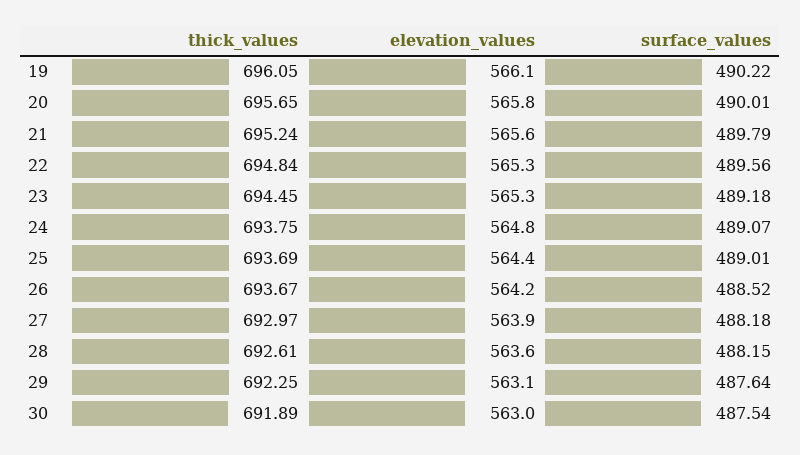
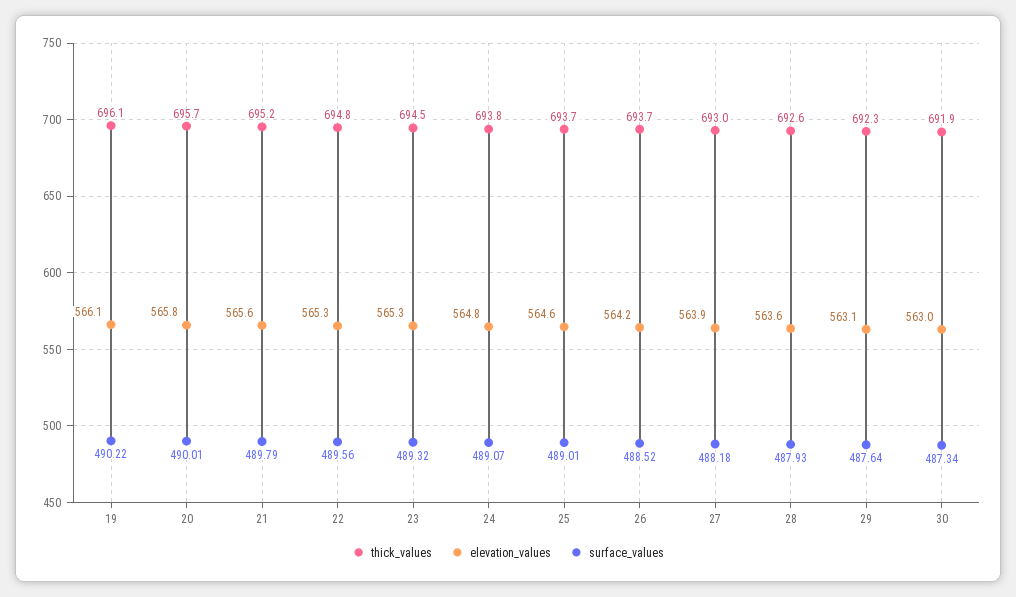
  {
    "thick_values": {
      "19": 696.05,
      "20": 695.65,
      "21": 695.24,
      "22": 694.84,
      "23": 694.45,
      "24": 693.75,
      "25": 693.69,
      "26": 693.67,
      "27": 692.97,
      "28": 692.61,
      "29": 692.25,
      "30": 691.89
    },
    "elevation_values": {
      "19": 566.1,
      "20": 565.8,
      "21": 565.6,
      "22": 565.3,
      "23": 565.3,
      "24": 564.8,
-     "25": 564.4,
+     "25": 564.6,
      "26": 564.2,
      "27": 563.9,
      "28": 563.6,
      "29": 563.1,
      "30": 563
    },
    "surface_values": {
      "19": 490.22,
      "20": 490.01,
      "21": 489.79,
      "22": 489.56,
-     "23": 489.18,
+     "23": 489.32,
      "24": 489.07,
      "25": 489.01,
      "26": 488.52,
      "27": 488.18,
-     "28": 488.15,
+     "28": 487.93,
      "29": 487.64,
-     "30": 487.54
+     "30": 487.34
    }
  }

